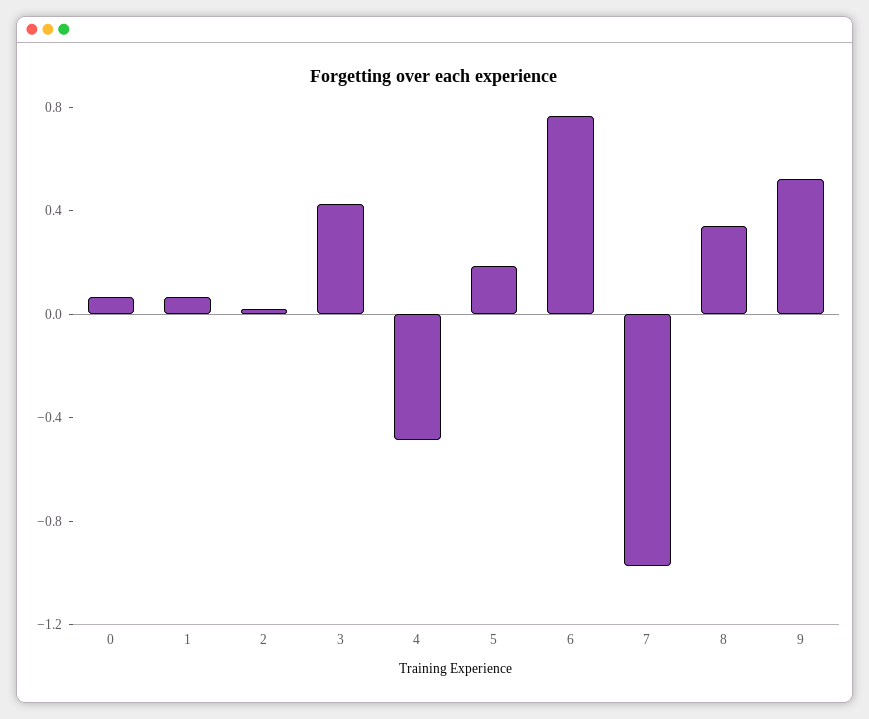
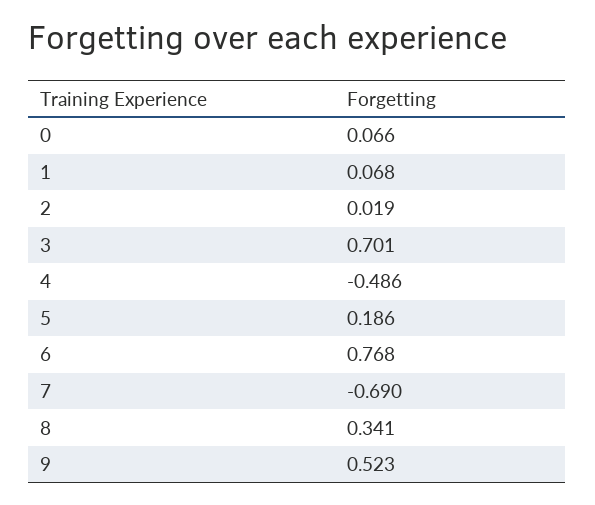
  {
    "0": 0.066,
    "1": 0.068,
    "2": 0.019,
-   "3": 0.4,
+   "3": 0.701,
    "4": -0.486,
    "5": 0.186,
    "6": 0.768,
-   "7": -1,
+   "7": -0.69,
    "8": 0.341,
    "9": 0.523
  }

